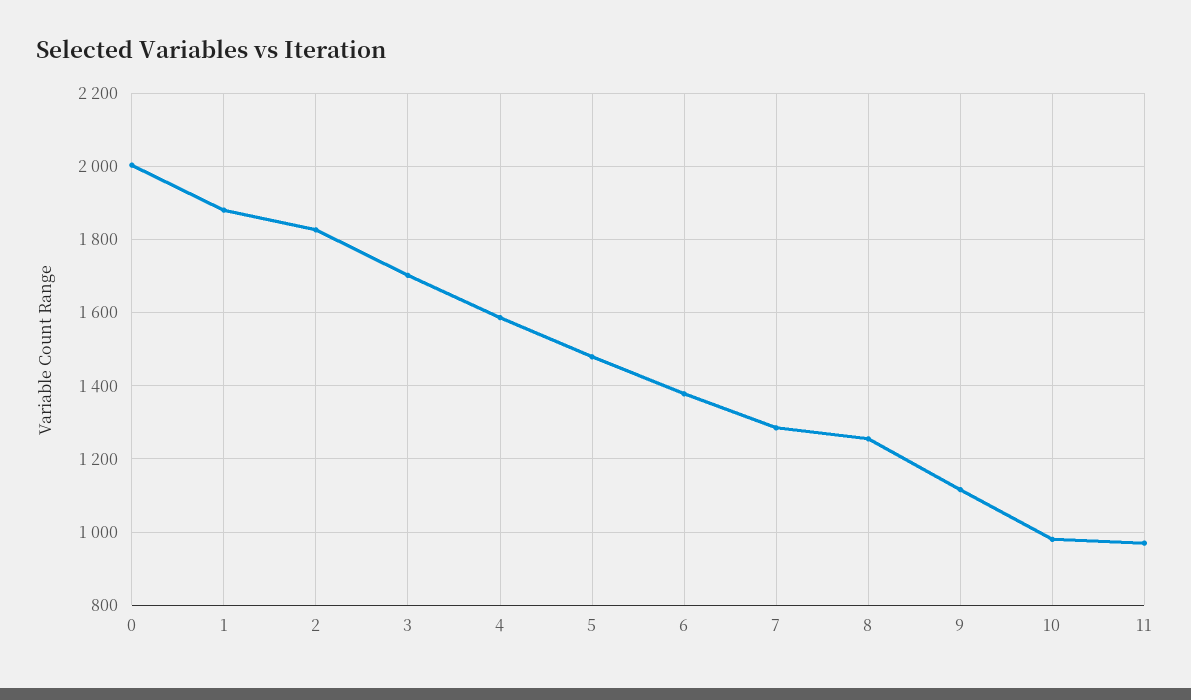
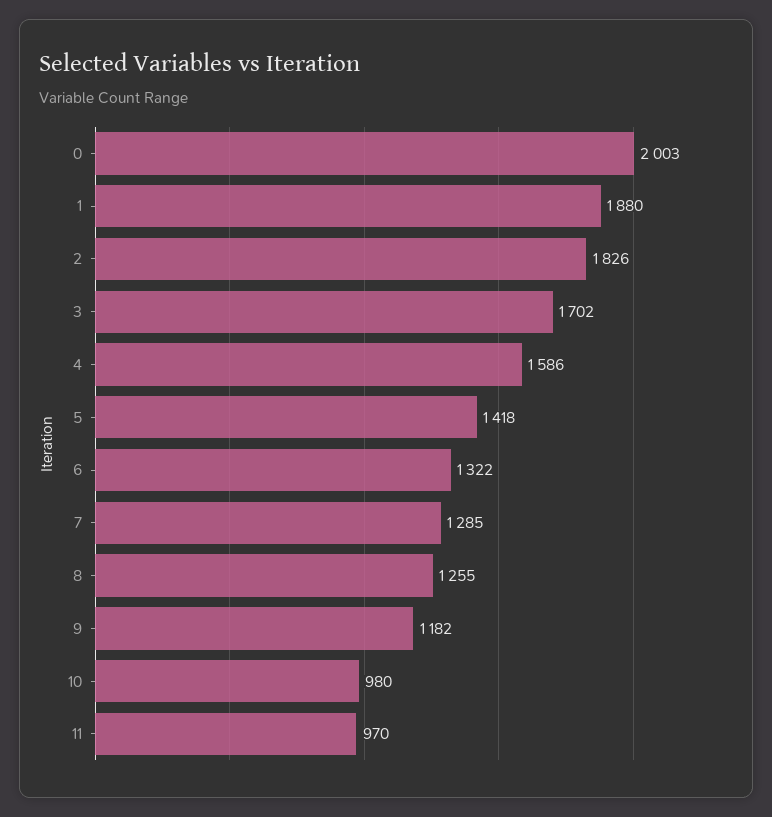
  {
    "0": 2003,
    "1": 1880,
    "2": 1826,
    "3": 1702,
    "4": 1586,
-   "5": 1480,
+   "5": 1418,
-   "6": 1380,
+   "6": 1322,
    "7": 1285,
    "8": 1255,
-   "9": 1120,
+   "9": 1182,
    "10": 980,
    "11": 970
  }

